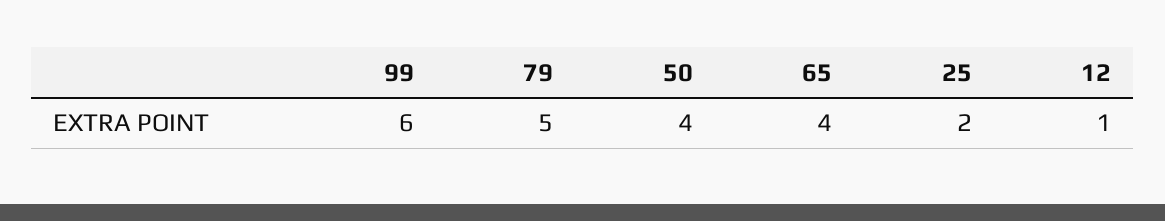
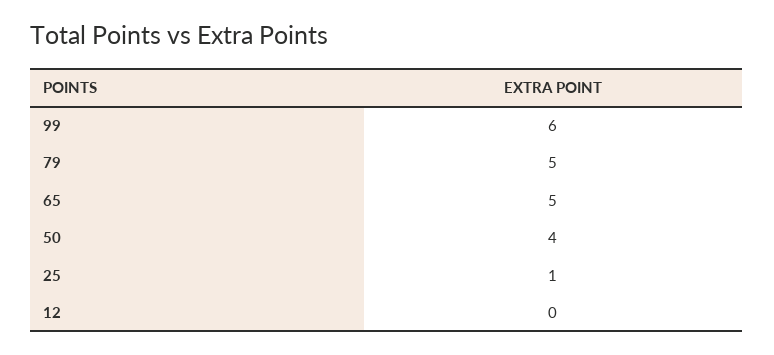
  {
    "99": 6,
    "79": 5,
    "50": 4,
-   "65": 4,
+   "65": 5,
-   "25": 2,
+   "25": 1,
-   "12": 1
+   "12": 0
  }

